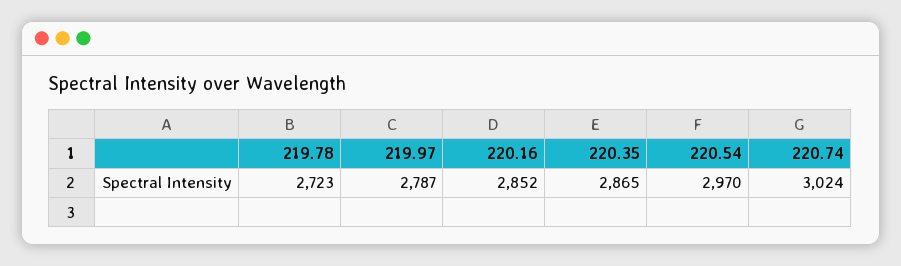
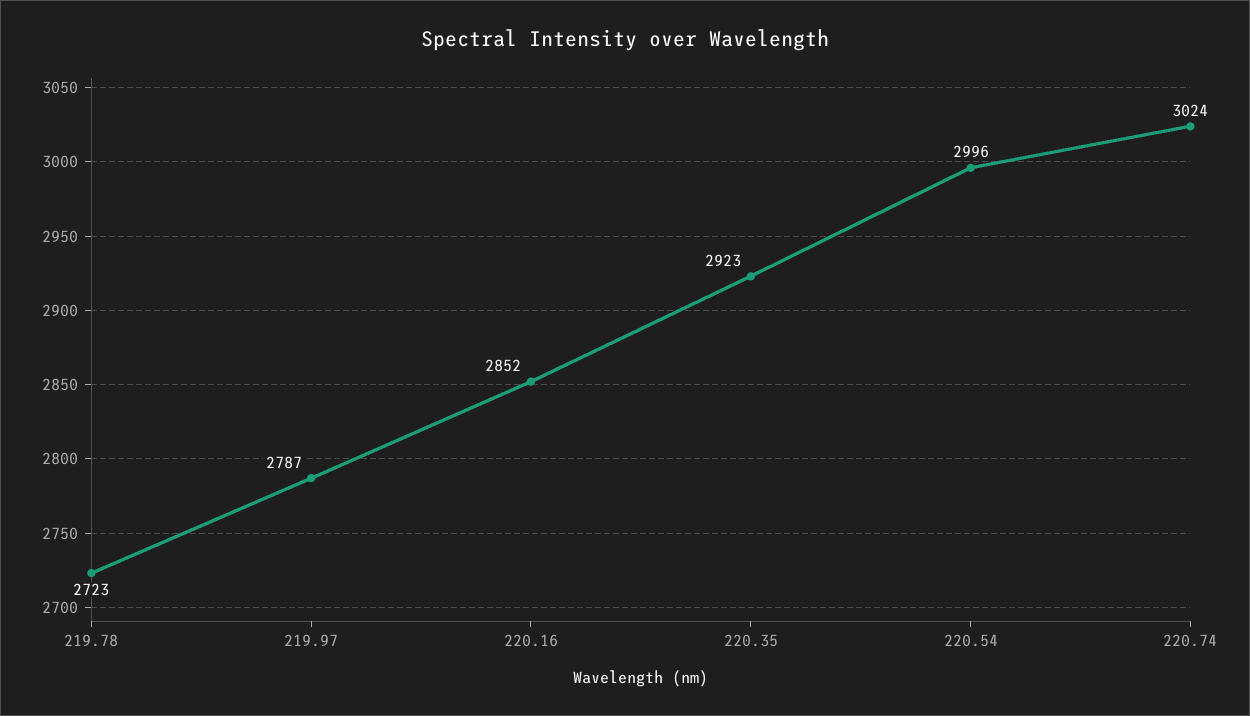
  {
    "219.78": 2723,
    "219.97": 2787,
    "220.16": 2852,
-   "220.35": 2865,
+   "220.35": 2923,
-   "220.54": 2970,
+   "220.54": 2996,
    "220.74": 3024
  }

